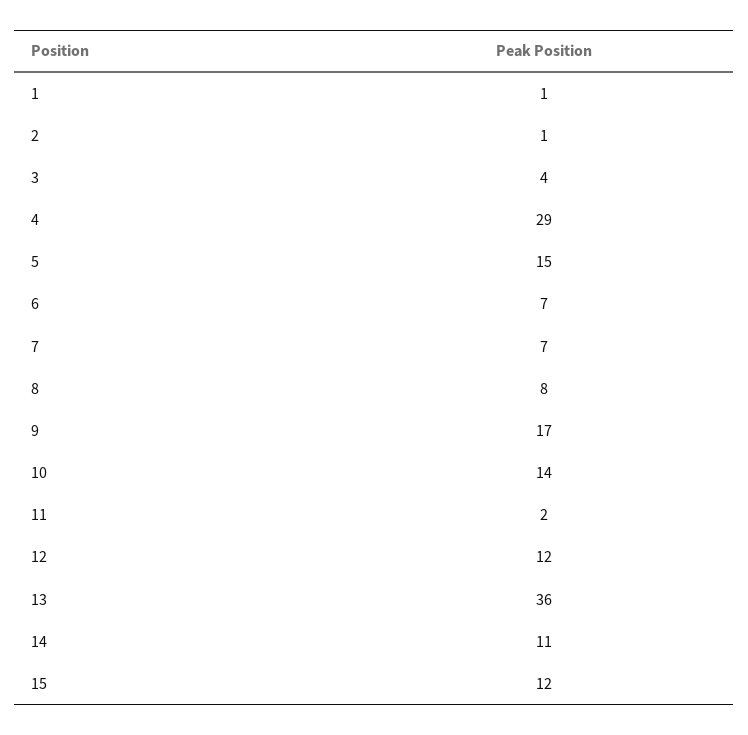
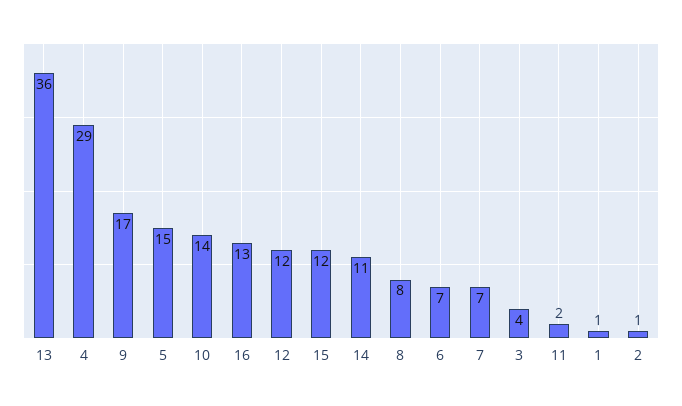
  {
    "1": 1,
    "2": 1,
    "3": 4,
    "4": 29,
    "5": 15,
    "6": 7,
    "7": 7,
    "8": 8,
    "9": 17,
    "10": 14,
    "11": 2,
    "12": 12,
    "13": 36,
    "14": 11,
-   "15": 12
+   "15": 12,
+   "16": 13
  }

